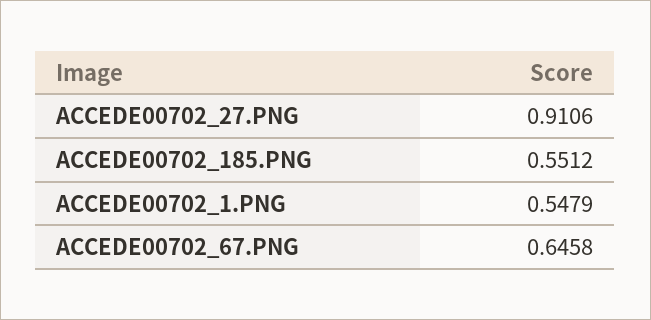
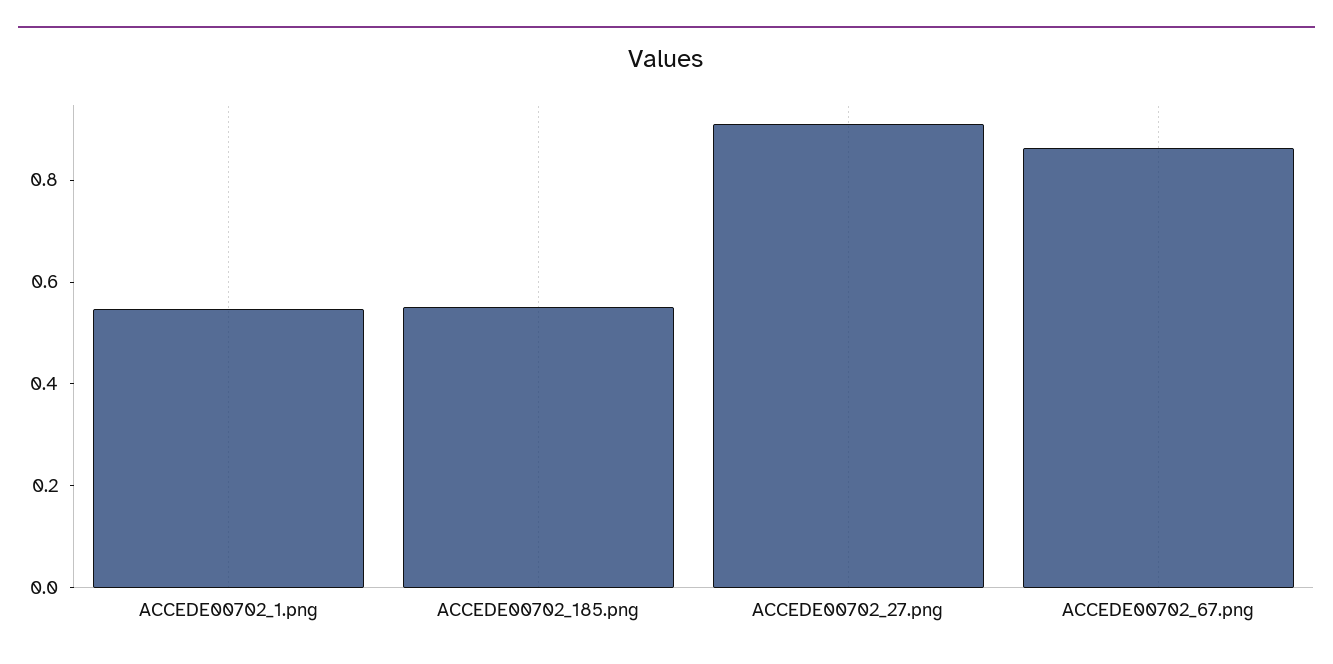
  {
    "ACCEDE00702_27.PNG": 0.9106,
    "ACCEDE00702_185.PNG": 0.5512,
    "ACCEDE00702_1.PNG": 0.5479,
-   "ACCEDE00702_67.PNG": 0.6458
+   "ACCEDE00702_67.PNG": 0.85
  }

